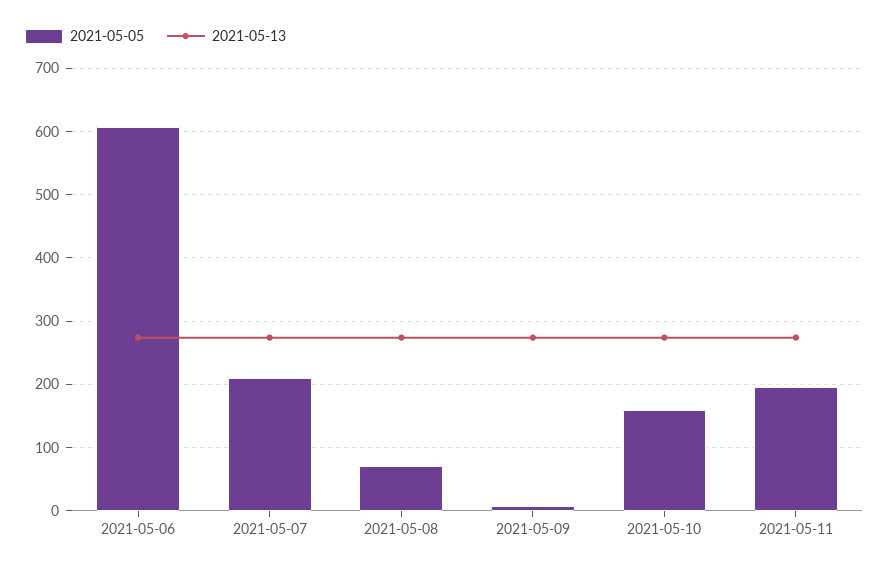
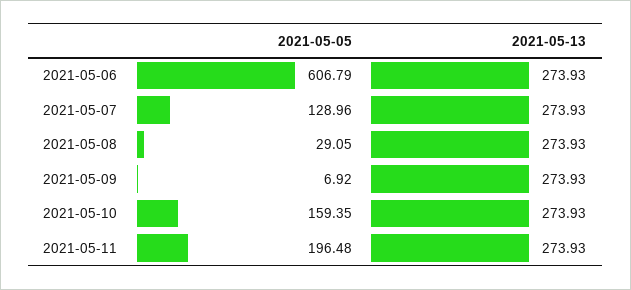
  {
    "2021-05-05": {
      "2021-05-06": 606.79,
-     "2021-05-07": 210,
+     "2021-05-07": 128.96,
-     "2021-05-08": 70,
+     "2021-05-08": 29.05,
      "2021-05-09": 6.92,
      "2021-05-10": 159.35,
      "2021-05-11": 196.48
    },
    "2021-05-13": {
      "2021-05-06": 273.93,
      "2021-05-07": 273.93,
      "2021-05-08": 273.93,
      "2021-05-09": 273.93,
      "2021-05-10": 273.93,
      "2021-05-11": 273.93
    }
  }

